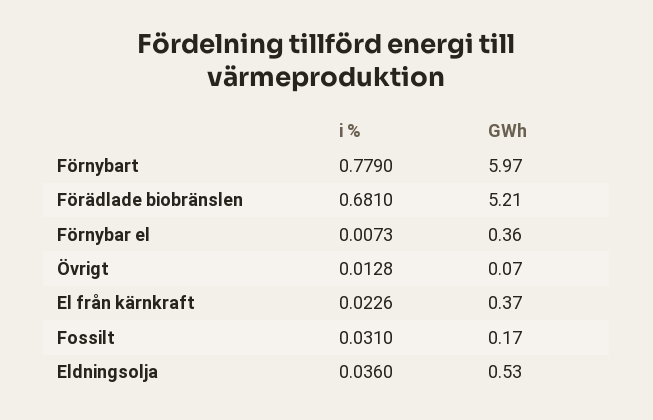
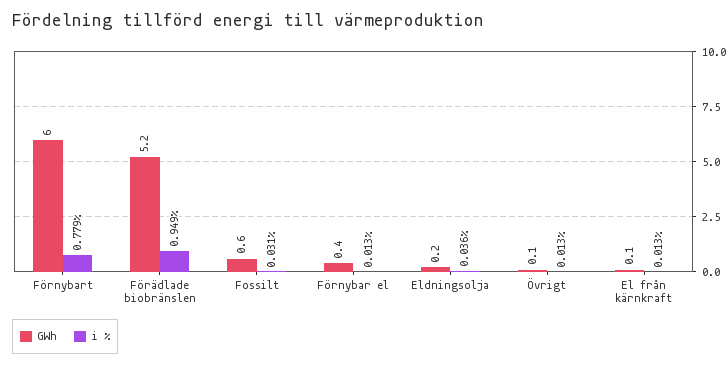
  {
    "i %": {
      "Förnybart": 0.779,
-     "Förädlade biobränslen": 0.681,
+     "Förädlade biobränslen": 0.949,
-     "Förnybar el": 0.0073,
+     "Förnybar el": 0.013,
      "Övrigt": 0.0128,
-     "El från kärnkraft": 0.0226,
+     "El från kärnkraft": 0.013,
      "Fossilt": 0.031,
      "Eldningsolja": 0.036
    },
    "GWh": {
      "Förnybart": 5.97,
      "Förädlade biobränslen": 5.21,
      "Förnybar el": 0.36,
      "Övrigt": 0.07,
-     "El från kärnkraft": 0.37,
+     "El från kärnkraft": 0.1,
-     "Fossilt": 0.17,
+     "Fossilt": 0.6,
-     "Eldningsolja": 0.53
+     "Eldningsolja": 0.2
    }
  }

